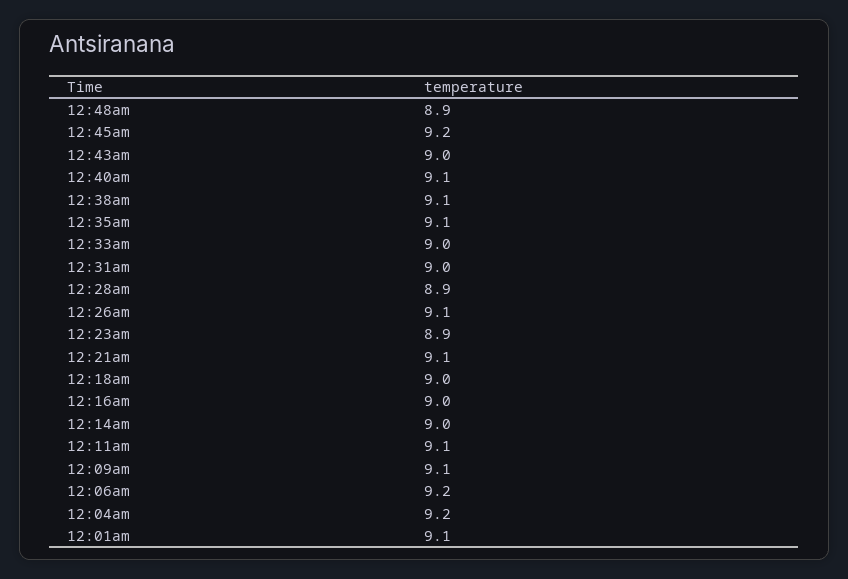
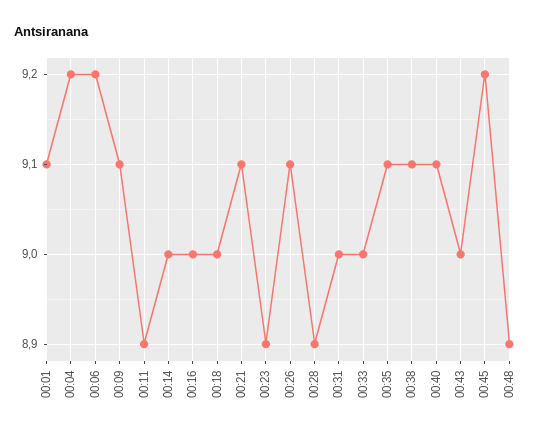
  {
    "12:48am": 8.9,
    "12:45am": 9.2,
    "12:43am": 9,
    "12:40am": 9.1,
    "12:38am": 9.1,
    "12:35am": 9.1,
    "12:33am": 9,
    "12:31am": 9,
    "12:28am": 8.9,
    "12:26am": 9.1,
    "12:23am": 8.9,
    "12:21am": 9.1,
    "12:18am": 9,
    "12:16am": 9,
    "12:14am": 9,
-   "12:11am": 9.1,
+   "12:11am": 8.9,
    "12:09am": 9.1,
    "12:06am": 9.2,
    "12:04am": 9.2,
    "12:01am": 9.1
  }

